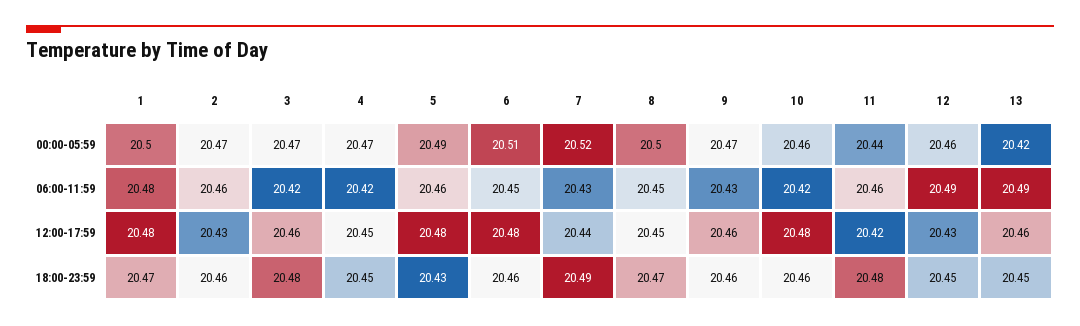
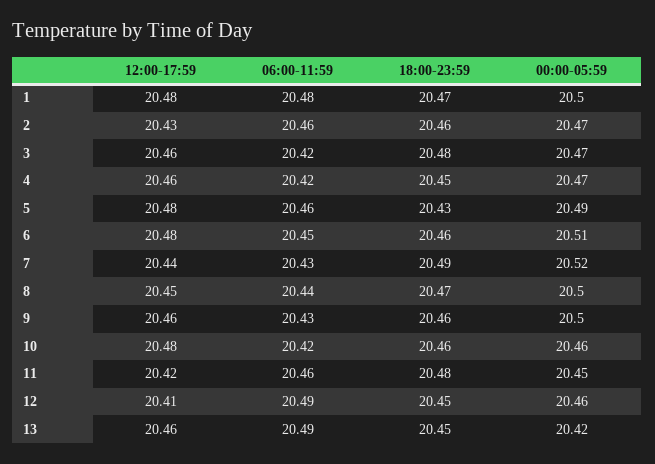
  {
    "1": {
      "00:00-05:59": 20.5,
      "06:00-11:59": 20.48,
      "12:00-17:59": 20.48,
      "18:00-23:59": 20.47
    },
    "2": {
      "00:00-05:59": 20.47,
      "06:00-11:59": 20.46,
      "12:00-17:59": 20.43,
      "18:00-23:59": 20.46
    },
    "3": {
      "00:00-05:59": 20.47,
      "06:00-11:59": 20.42,
      "12:00-17:59": 20.46,
      "18:00-23:59": 20.48
    },
    "4": {
      "00:00-05:59": 20.47,
      "06:00-11:59": 20.42,
-     "12:00-17:59": 20.45,
+     "12:00-17:59": 20.46,
      "18:00-23:59": 20.45
    },
    "5": {
      "00:00-05:59": 20.49,
      "06:00-11:59": 20.46,
      "12:00-17:59": 20.48,
      "18:00-23:59": 20.43
    },
    "6": {
      "00:00-05:59": 20.51,
      "06:00-11:59": 20.45,
      "12:00-17:59": 20.48,
      "18:00-23:59": 20.46
    },
    "7": {
      "00:00-05:59": 20.52,
      "06:00-11:59": 20.43,
      "12:00-17:59": 20.44,
      "18:00-23:59": 20.49
    },
    "8": {
      "00:00-05:59": 20.5,
-     "06:00-11:59": 20.45,
+     "06:00-11:59": 20.44,
      "12:00-17:59": 20.45,
      "18:00-23:59": 20.47
    },
    "9": {
-     "00:00-05:59": 20.47,
+     "00:00-05:59": 20.5,
      "06:00-11:59": 20.43,
      "12:00-17:59": 20.46,
      "18:00-23:59": 20.46
    },
    "10": {
      "00:00-05:59": 20.46,
      "06:00-11:59": 20.42,
      "12:00-17:59": 20.48,
      "18:00-23:59": 20.46
    },
    "11": {
-     "00:00-05:59": 20.44,
+     "00:00-05:59": 20.45,
      "06:00-11:59": 20.46,
      "12:00-17:59": 20.42,
      "18:00-23:59": 20.48
    },
    "12": {
      "00:00-05:59": 20.46,
      "06:00-11:59": 20.49,
-     "12:00-17:59": 20.43,
+     "12:00-17:59": 20.41,
      "18:00-23:59": 20.45
    },
    "13": {
      "00:00-05:59": 20.42,
      "06:00-11:59": 20.49,
      "12:00-17:59": 20.46,
      "18:00-23:59": 20.45
    }
  }

